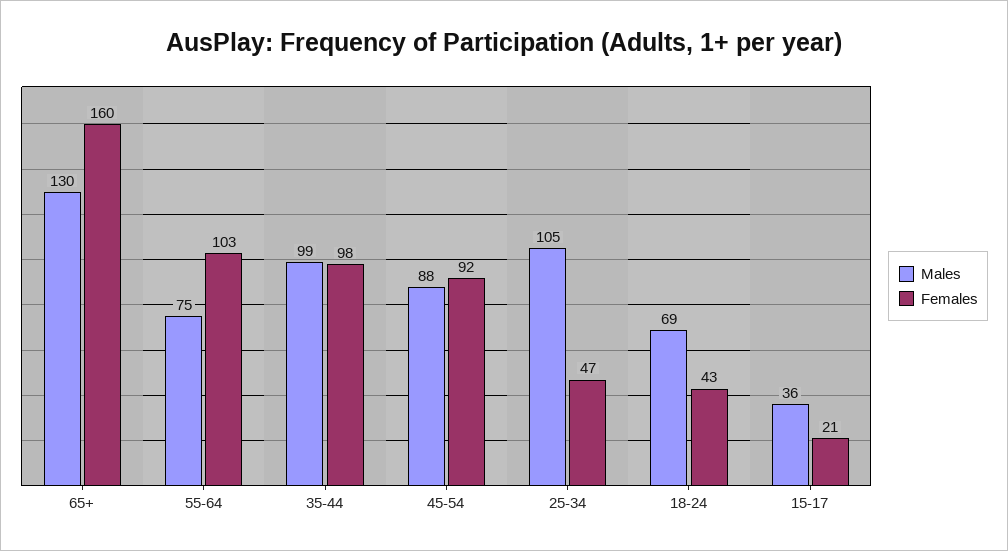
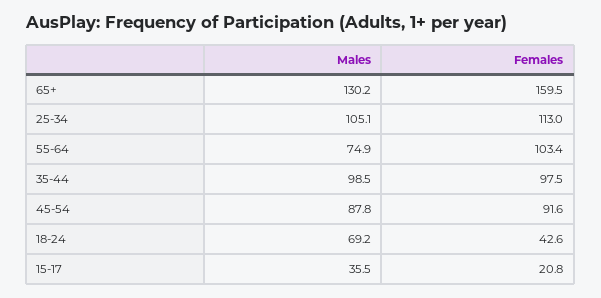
  {
    "Males": {
      "65+": 130.2,
      "55-64": 74.9,
      "35-44": 98.5,
      "45-54": 87.8,
      "25-34": 105.1,
      "18-24": 69.2,
      "15-17": 35.5
    },
    "Females": {
      "65+": 159.5,
      "55-64": 103.4,
      "35-44": 97.5,
      "45-54": 91.6,
-     "25-34": 47,
+     "25-34": 113,
      "18-24": 42.6,
      "15-17": 20.8
    }
  }

